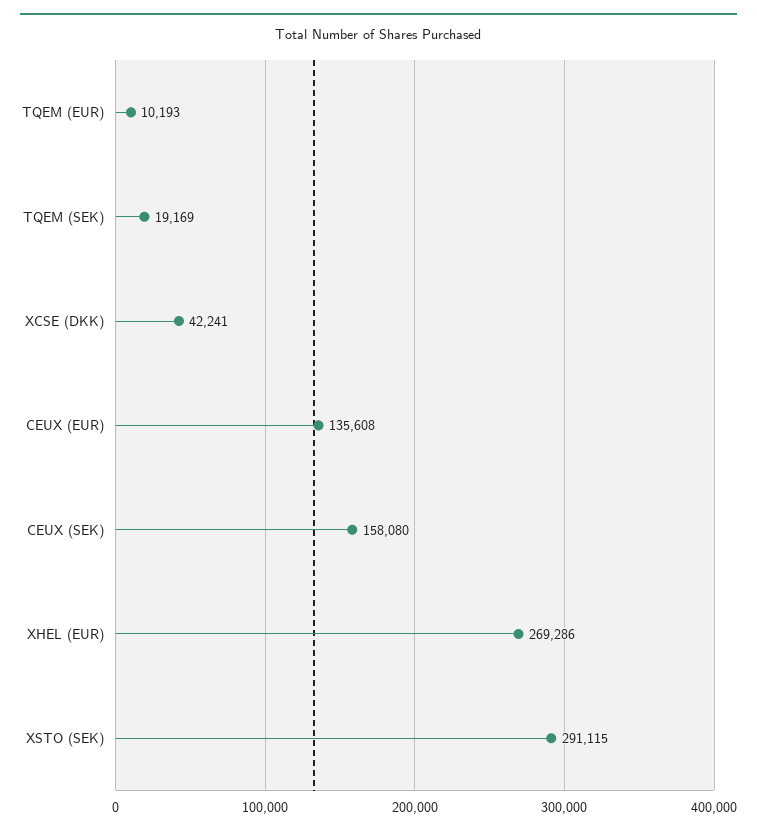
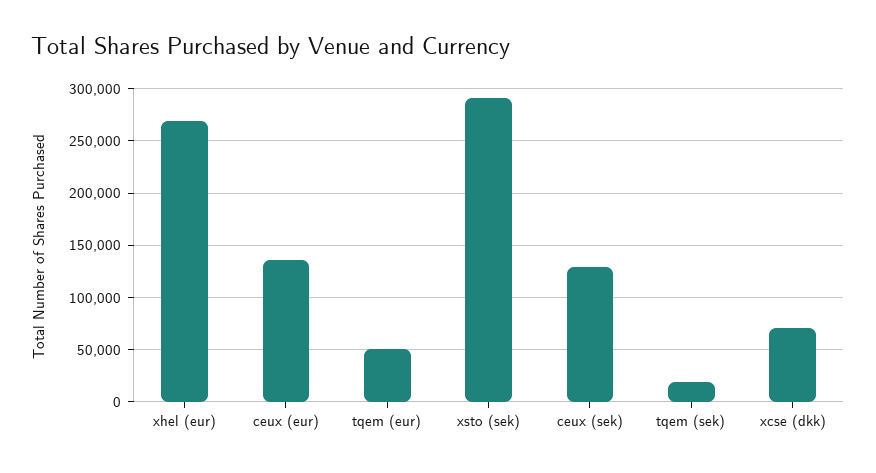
  {
-   "TQEM (EUR)": 10193,
+   "TQEM (EUR)": 50000,
    "TQEM (SEK)": 19169,
-   "XCSE (DKK)": 42241,
+   "XCSE (DKK)": 70000,
    "CEUX (EUR)": 135608,
-   "CEUX (SEK)": 158080,
+   "CEUX (SEK)": 130000,
    "XHEL (EUR)": 269286,
    "XSTO (SEK)": 291115
  }

